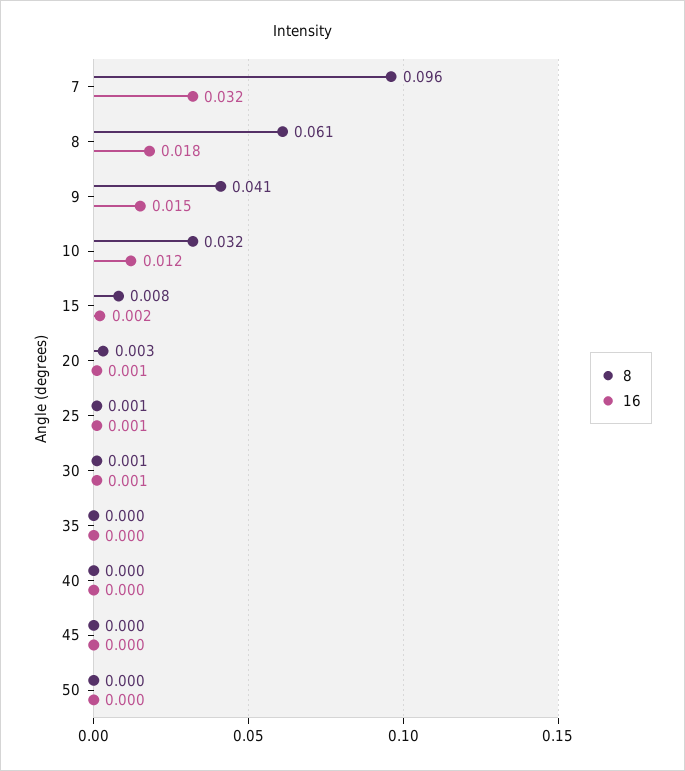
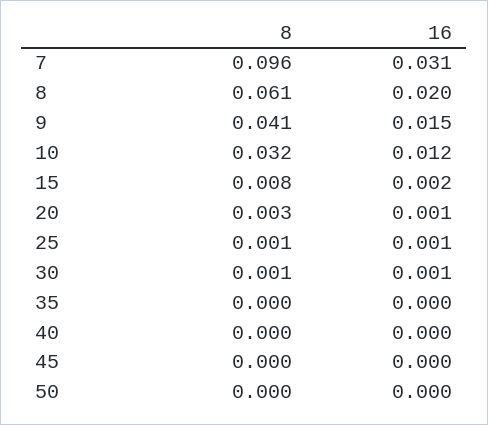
  {
    "8": {
      "7": 0.096,
      "8": 0.061,
      "9": 0.041,
      "10": 0.032,
      "15": 0.008,
      "20": 0.003,
      "25": 0.001,
      "30": 0.001,
      "35": 0,
      "40": 0,
      "45": 0,
      "50": 0
    },
    "16": {
-     "7": 0.032,
+     "7": 0.031,
-     "8": 0.018,
+     "8": 0.02,
      "9": 0.015,
      "10": 0.012,
      "15": 0.002,
      "20": 0.001,
      "25": 0.001,
      "30": 0.001,
      "35": 0,
      "40": 0,
      "45": 0,
      "50": 0
    }
  }

